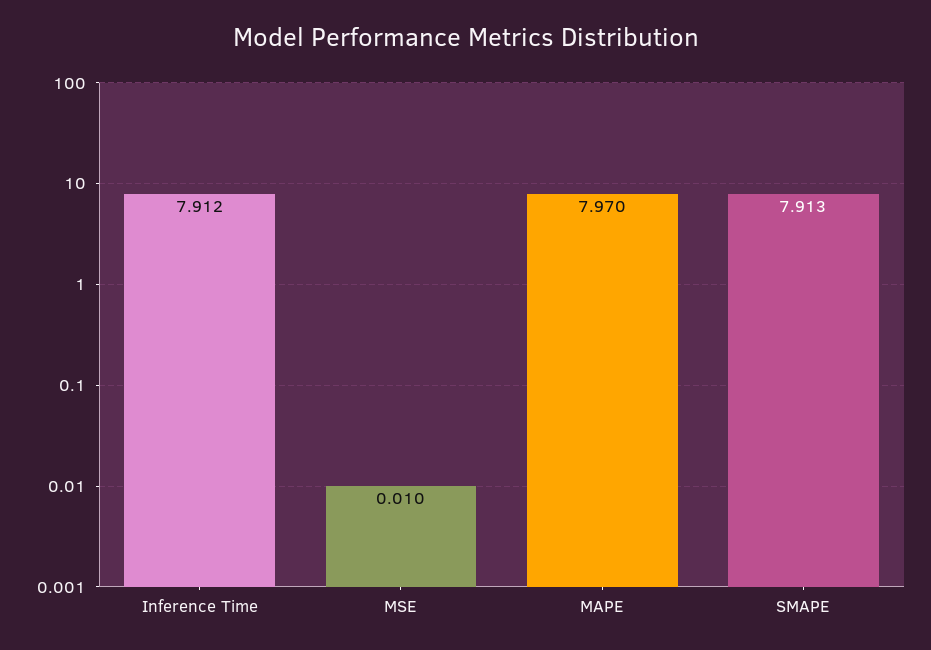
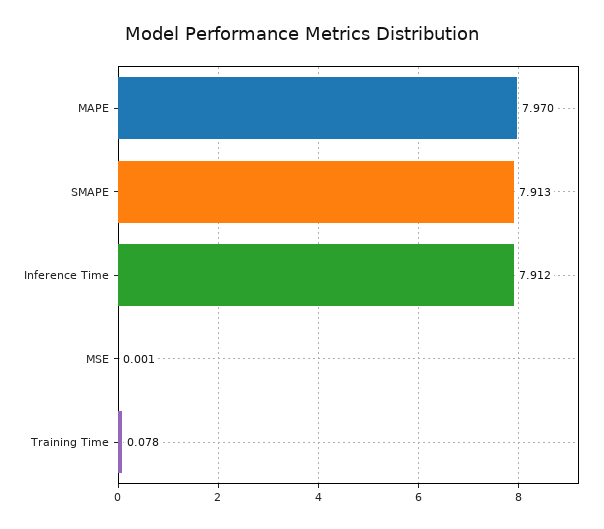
  {
    "Inference Time": 7.912,
-   "MSE": 0.01,
+   "MSE": 0.001,
    "MAPE": 7.97,
-   "SMAPE": 7.913
+   "SMAPE": 7.913,
+   "Training Time": 0.078
  }

